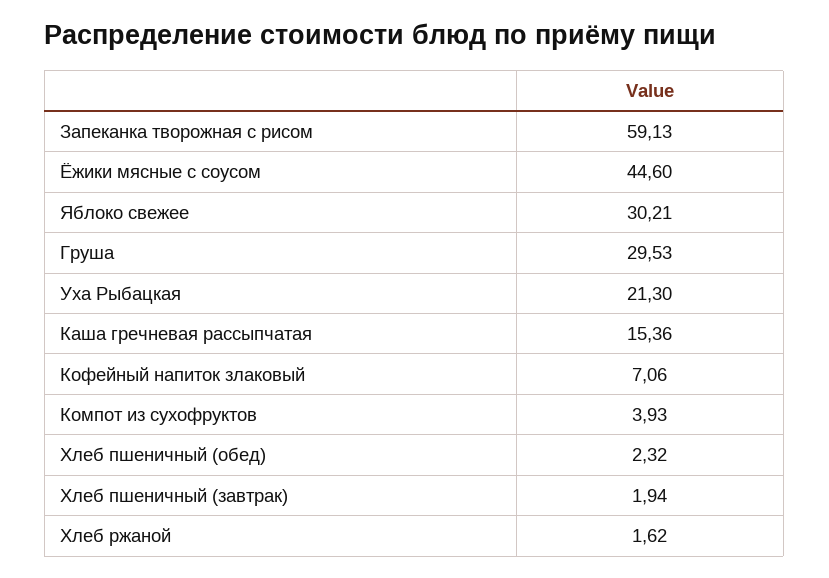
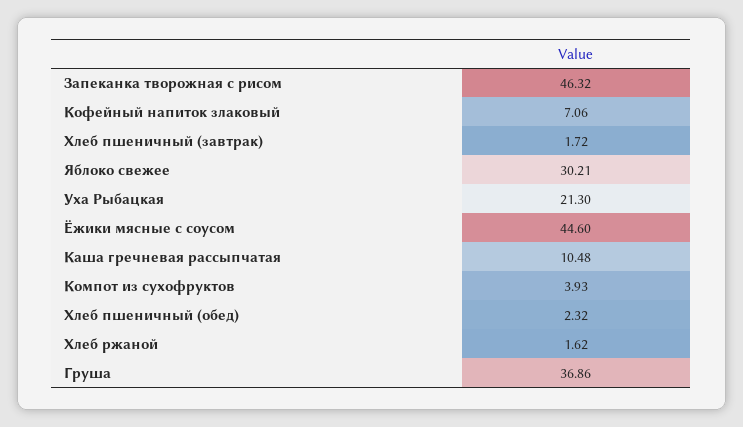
  {
-   "Запеканка творожная с рисом": 59.13,
+   "Запеканка творожная с рисом": 46.32,
    "Ёжики мясные с соусом": 44.6,
    "Яблоко свежее": 30.21,
-   "Груша": 29.53,
+   "Груша": 36.86,
    "Уха Рыбацкая": 21.3,
-   "Каша гречневая рассыпчатая": 15.36,
+   "Каша гречневая рассыпчатая": 10.48,
    "Кофейный напиток злаковый": 7.06,
    "Компот из сухофруктов": 3.93,
    "Хлеб пшеничный (обед)": 2.32,
-   "Хлеб пшеничный (завтрак)": 1.94,
+   "Хлеб пшеничный (завтрак)": 1.72,
    "Хлеб ржаной": 1.62
  }

